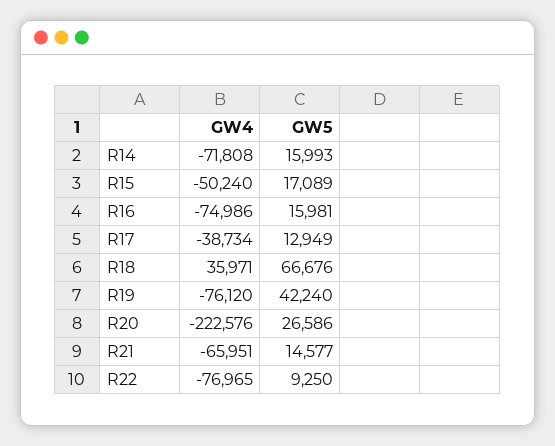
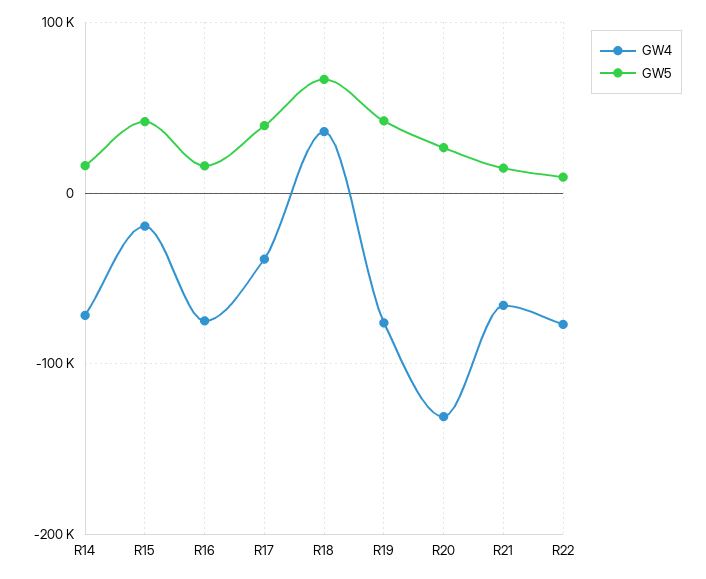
  {
    "GW4": {
      "R14": -71808,
-     "R15": -50240,
+     "R15": -20000,
      "R16": -74986,
      "R17": -38734,
      "R18": 35971,
      "R19": -76120,
-     "R20": -222576,
+     "R20": -130000,
      "R21": -65951,
      "R22": -76965
    },
    "GW5": {
      "R14": 15993,
-     "R15": 17089,
+     "R15": 40000,
      "R16": 15981,
-     "R17": 12949,
+     "R17": 40000,
      "R18": 66676,
      "R19": 42240,
      "R20": 26586,
      "R21": 14577,
      "R22": 9250
    }
  }

